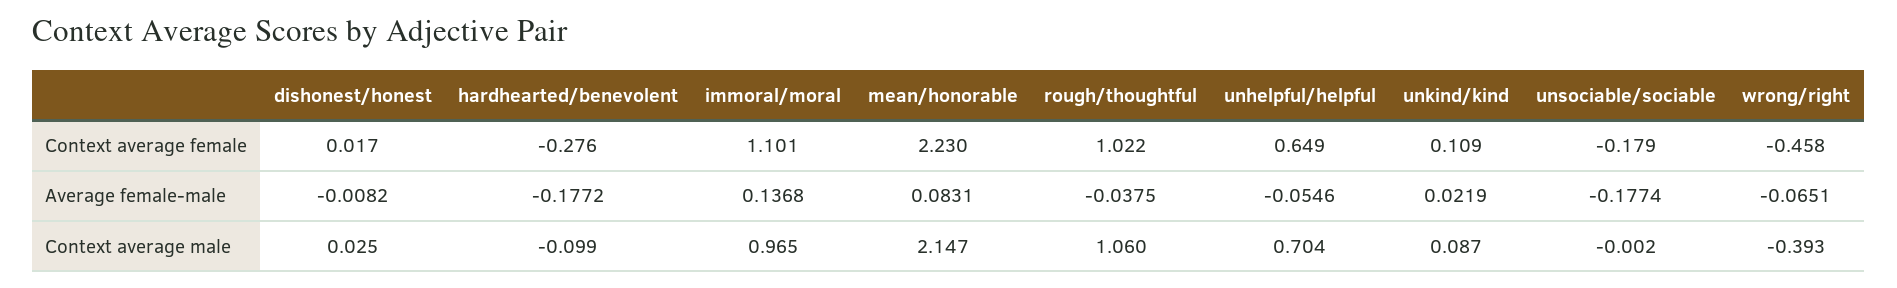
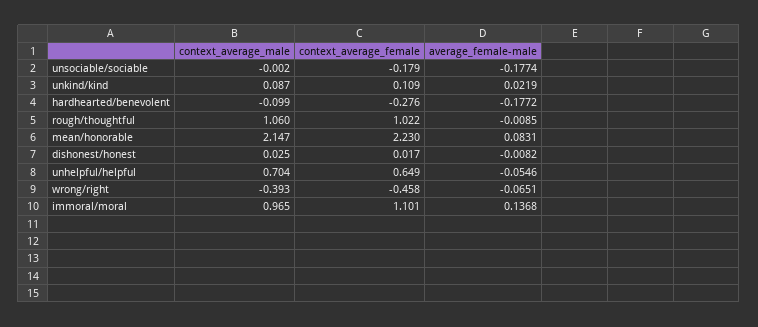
  {
    "dishonest/honest": {
      "Context average female": 0.017,
      "Average female-male": -0.0082,
      "Context average male": 0.025
    },
    "hardhearted/benevolent": {
      "Context average female": -0.276,
      "Average female-male": -0.1772,
      "Context average male": -0.099
    },
    "immoral/moral": {
      "Context average female": 1.101,
      "Average female-male": 0.1368,
      "Context average male": 0.965
    },
    "mean/honorable": {
      "Context average female": 2.23,
      "Average female-male": 0.0831,
      "Context average male": 2.147
    },
    "rough/thoughtful": {
      "Context average female": 1.022,
-     "Average female-male": -0.0375,
+     "Average female-male": -0.0085,
      "Context average male": 1.06
    },
    "unhelpful/helpful": {
      "Context average female": 0.649,
      "Average female-male": -0.0546,
      "Context average male": 0.704
    },
    "unkind/kind": {
      "Context average female": 0.109,
      "Average female-male": 0.0219,
      "Context average male": 0.087
    },
    "unsociable/sociable": {
      "Context average female": -0.179,
      "Average female-male": -0.1774,
      "Context average male": -0.002
    },
    "wrong/right": {
      "Context average female": -0.458,
      "Average female-male": -0.0651,
      "Context average male": -0.393
    }
  }

